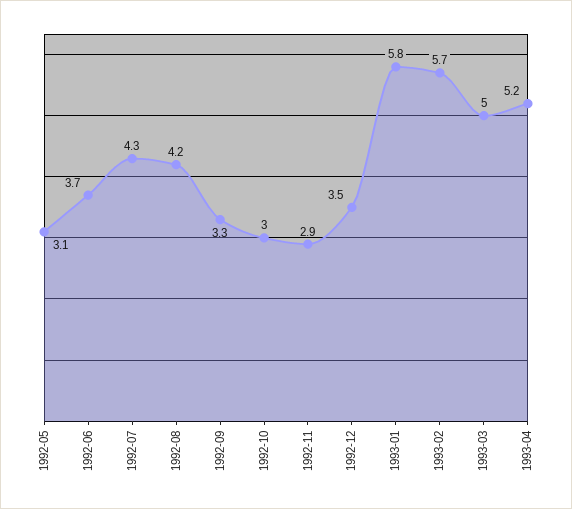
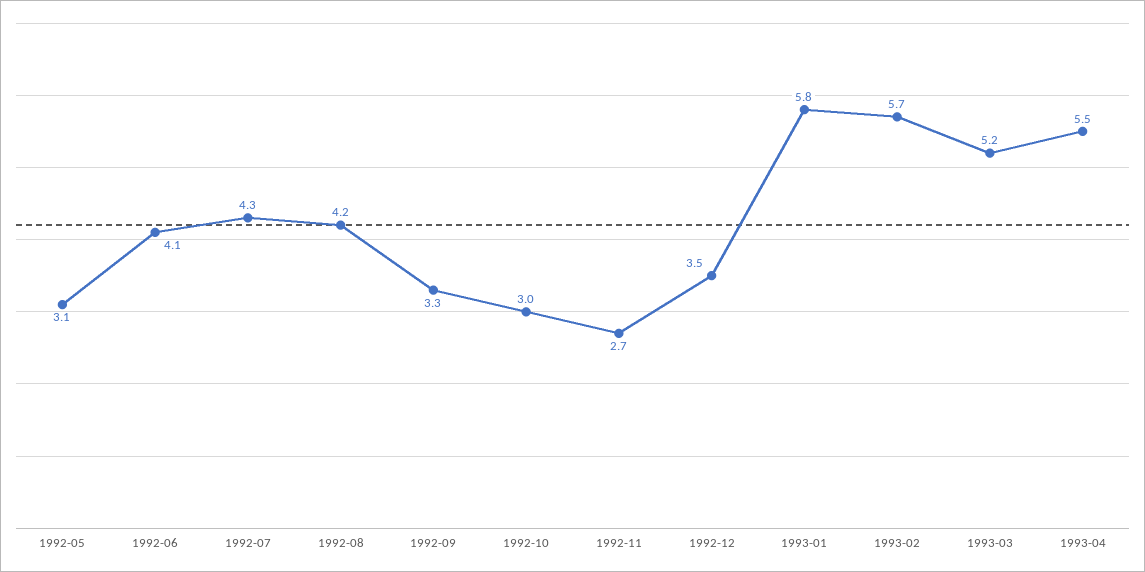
  {
    "1992-05": 3.1,
-   "1992-06": 3.7,
+   "1992-06": 4.1,
    "1992-07": 4.3,
    "1992-08": 4.2,
    "1992-09": 3.3,
    "1992-10": 3,
-   "1992-11": 2.9,
+   "1992-11": 2.7,
    "1992-12": 3.5,
    "1993-01": 5.8,
    "1993-02": 5.7,
-   "1993-03": 5,
+   "1993-03": 5.2,
-   "1993-04": 5.2
+   "1993-04": 5.5
  }

